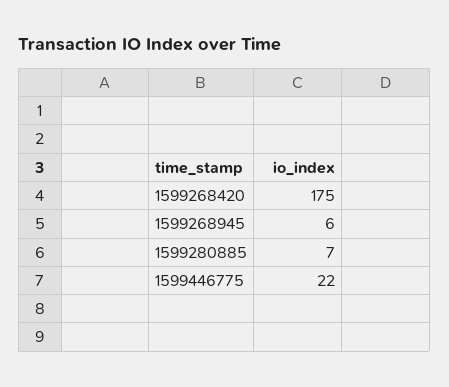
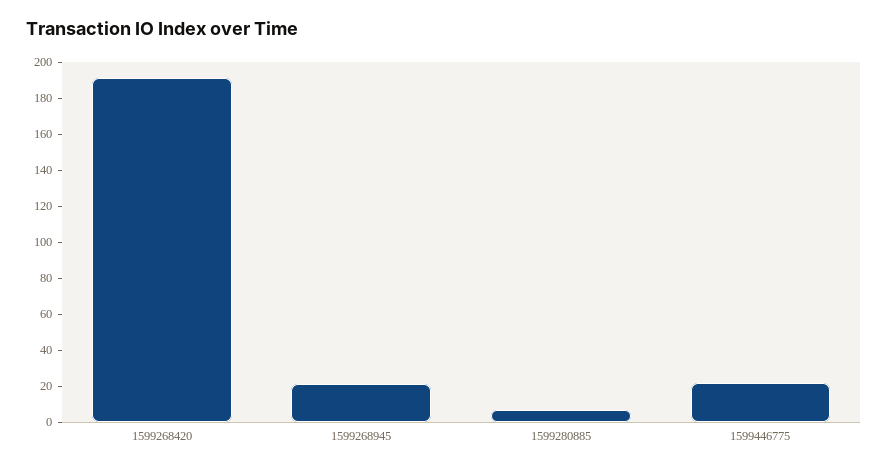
  {
-   "1599268420": 175,
+   "1599268420": 190,
-   "1599268945": 6,
+   "1599268945": 20,
    "1599280885": 7,
    "1599446775": 22
  }

